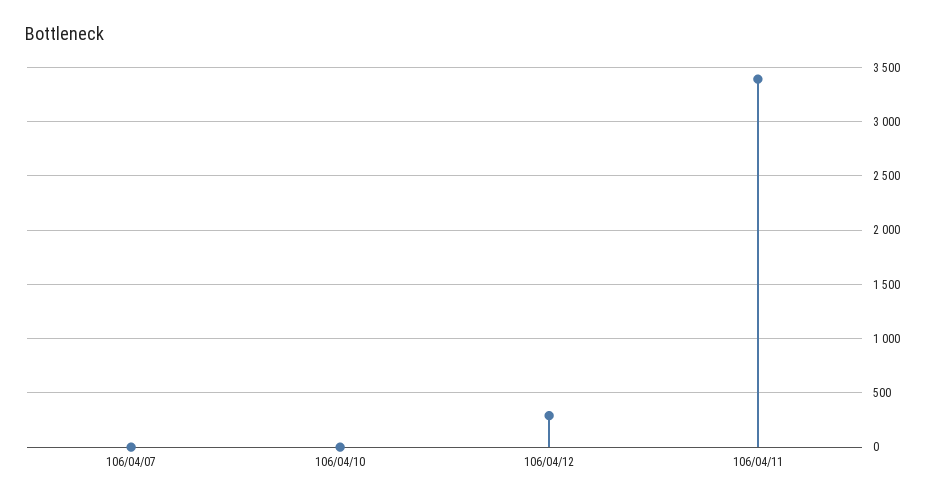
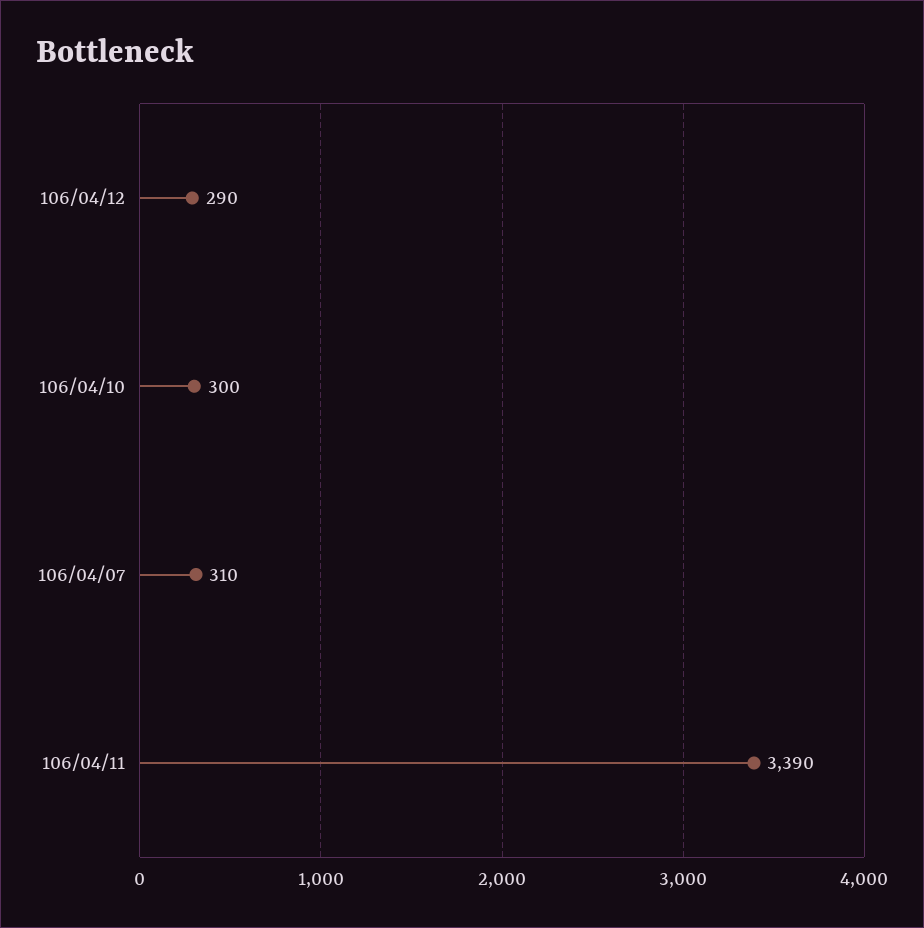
  {
-   "106/04/07": 0,
+   "106/04/07": 310,
-   "106/04/10": 0,
+   "106/04/10": 300,
    "106/04/12": 290,
    "106/04/11": 3390
  }

